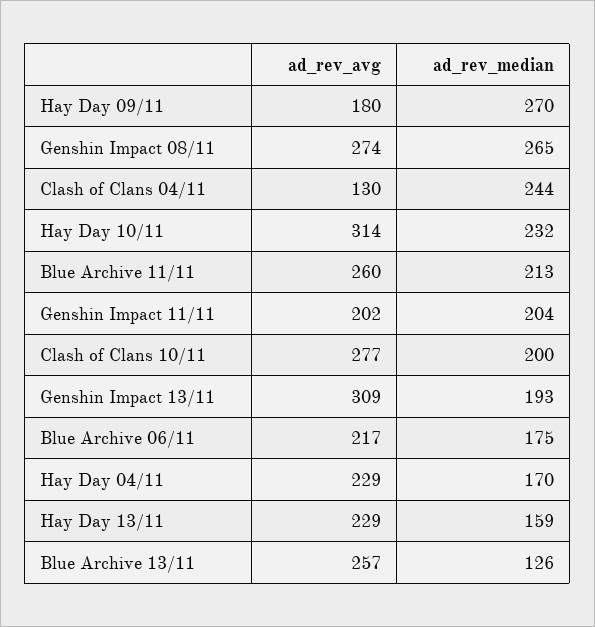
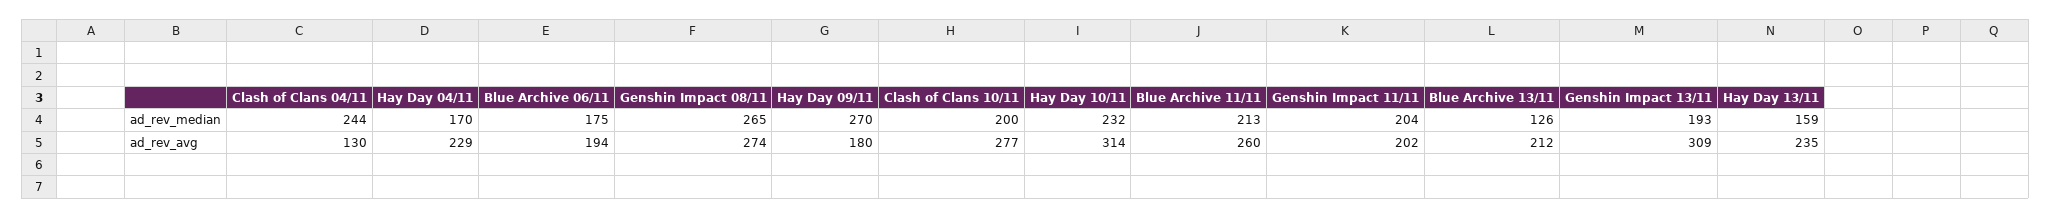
  {
    "ad_rev_avg": {
      "Hay Day 09/11": 180,
      "Genshin Impact 08/11": 274,
      "Clash of Clans 04/11": 130,
      "Hay Day 10/11": 314,
      "Blue Archive 11/11": 260,
      "Genshin Impact 11/11": 202,
      "Clash of Clans 10/11": 277,
      "Genshin Impact 13/11": 309,
-     "Blue Archive 06/11": 217,
+     "Blue Archive 06/11": 194,
      "Hay Day 04/11": 229,
-     "Hay Day 13/11": 229,
+     "Hay Day 13/11": 235,
-     "Blue Archive 13/11": 257
+     "Blue Archive 13/11": 212
    },
    "ad_rev_median": {
      "Hay Day 09/11": 270,
      "Genshin Impact 08/11": 265,
      "Clash of Clans 04/11": 244,
      "Hay Day 10/11": 232,
      "Blue Archive 11/11": 213,
      "Genshin Impact 11/11": 204,
      "Clash of Clans 10/11": 200,
      "Genshin Impact 13/11": 193,
      "Blue Archive 06/11": 175,
      "Hay Day 04/11": 170,
      "Hay Day 13/11": 159,
      "Blue Archive 13/11": 126
    }
  }

